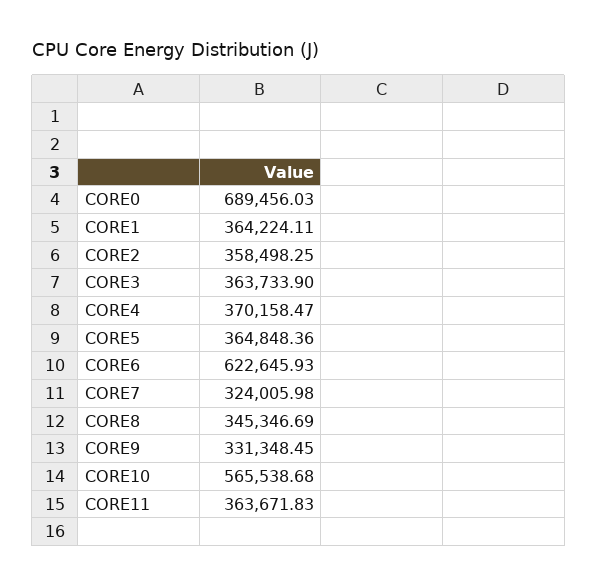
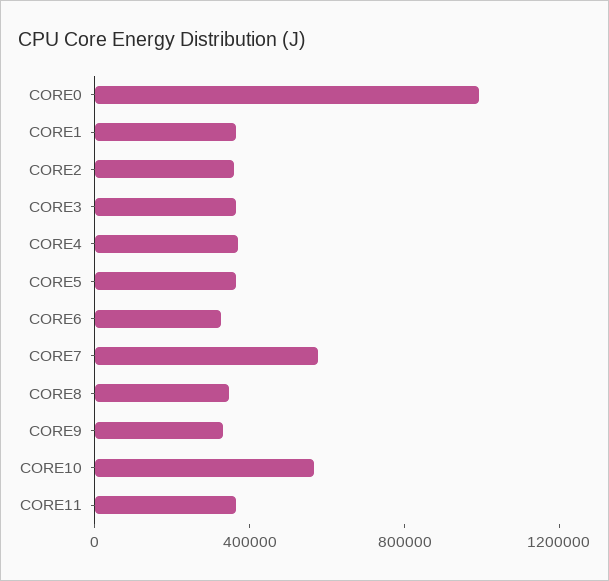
  {
-   "CORE0": 689456.03,
+   "CORE0": 1000000,
    "CORE1": 364224.11,
    "CORE2": 358498.25,
    "CORE3": 363733.9,
    "CORE4": 370158.47,
    "CORE5": 364848.36,
-   "CORE6": 622645.93,
+   "CORE6": 300000,
-   "CORE7": 324005.98,
+   "CORE7": 600000,
    "CORE8": 345346.69,
    "CORE9": 331348.45,
    "CORE10": 565538.68,
    "CORE11": 363671.83
  }

